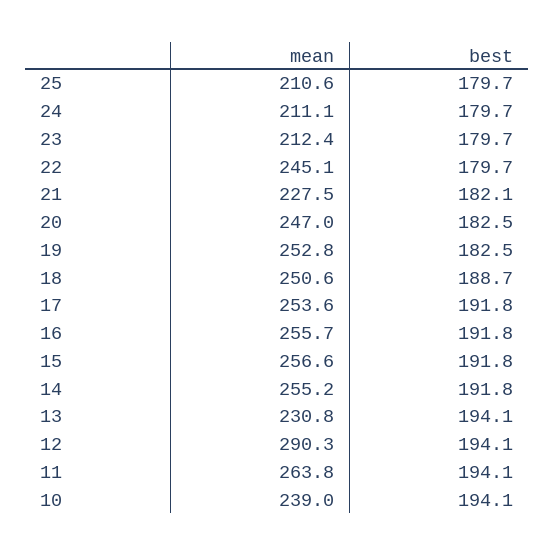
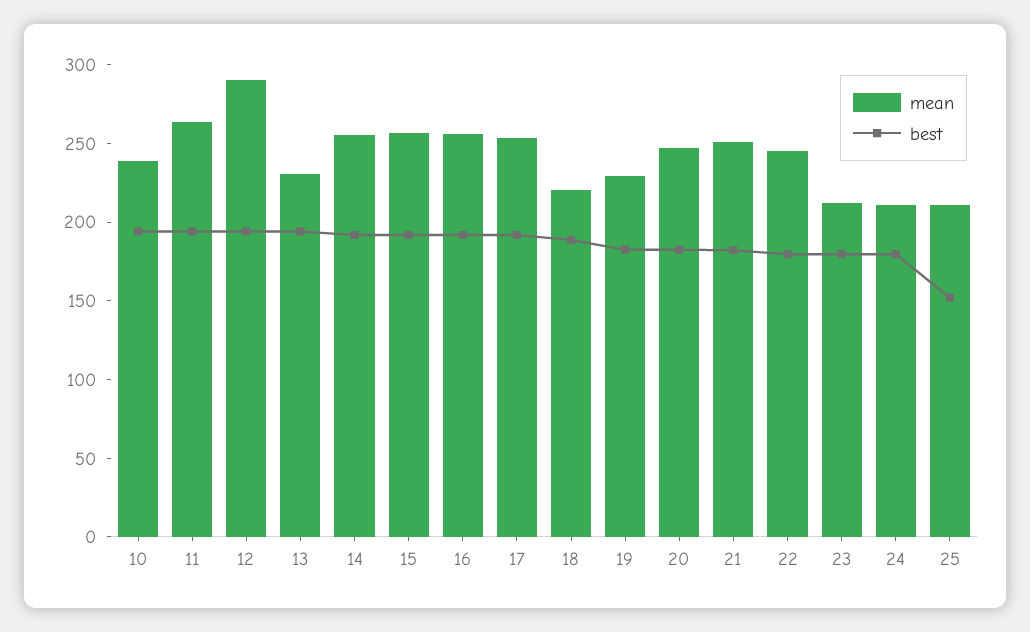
  {
    "mean": {
      "25": 210.6,
      "24": 211.1,
      "23": 212.4,
      "22": 245.1,
-     "21": 227.5,
+     "21": 250,
      "20": 247,
-     "19": 252.8,
+     "19": 230,
-     "18": 250.6,
+     "18": 220,
      "17": 253.6,
      "16": 255.7,
      "15": 256.6,
      "14": 255.2,
      "13": 230.8,
      "12": 290.3,
      "11": 263.8,
      "10": 239
    },
    "best": {
-     "25": 179.7,
+     "25": 150,
      "24": 179.7,
      "23": 179.7,
      "22": 179.7,
      "21": 182.1,
      "20": 182.5,
      "19": 182.5,
      "18": 188.7,
      "17": 191.8,
      "16": 191.8,
      "15": 191.8,
      "14": 191.8,
      "13": 194.1,
      "12": 194.1,
      "11": 194.1,
      "10": 194.1
    }
  }

